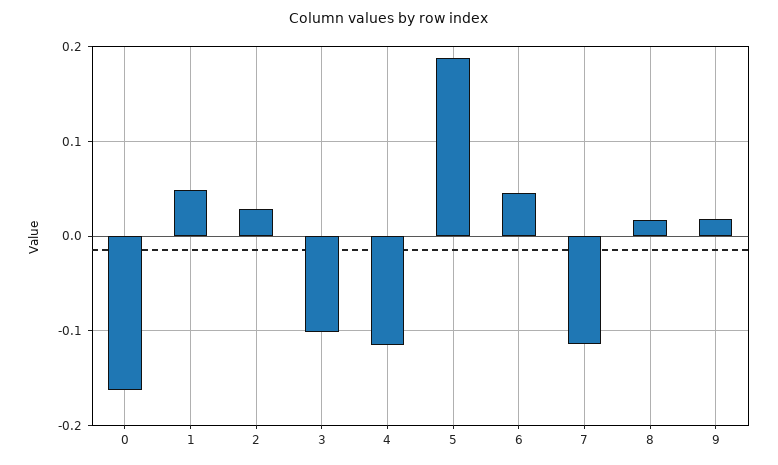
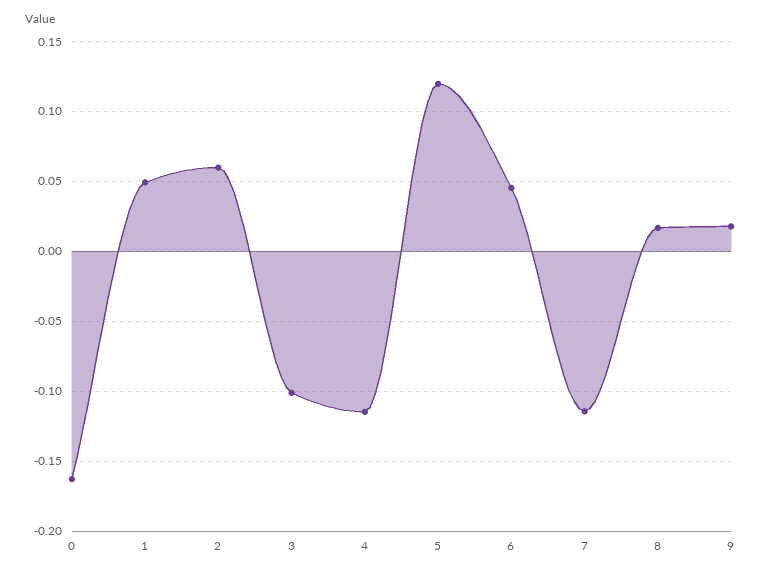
  {
    "0": -0.165,
    "1": 0.05,
-   "2": 0.03,
+   "2": 0.06,
    "3": -0.1,
    "4": -0.115,
-   "5": 0.19,
+   "5": 0.12,
    "6": 0.045,
    "7": -0.115,
    "8": 0.015,
    "9": 0.02
  }

